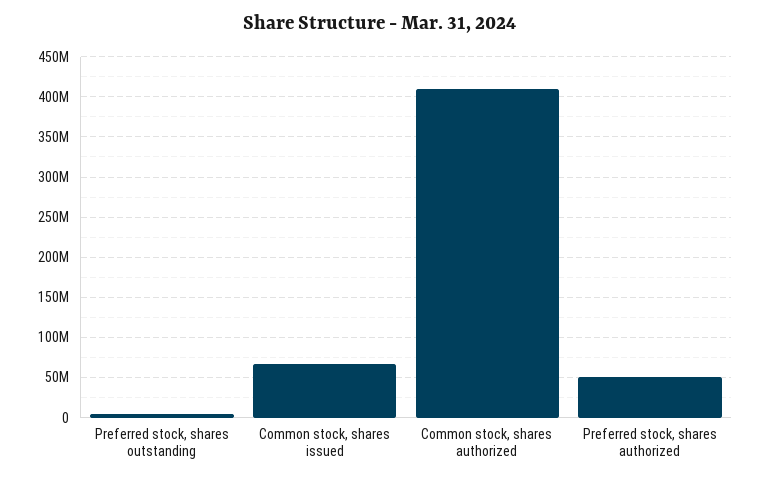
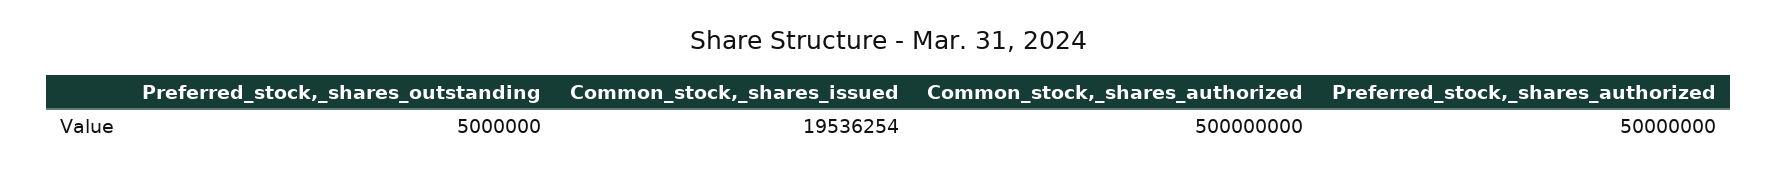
  {
    "Preferred stock, shares outstanding": 5000000,
-   "Common stock, shares issued": 70000000,
+   "Common stock, shares issued": 19536254,
-   "Common stock, shares authorized": 410000000,
+   "Common stock, shares authorized": 500000000,
    "Preferred stock, shares authorized": 50000000
  }

